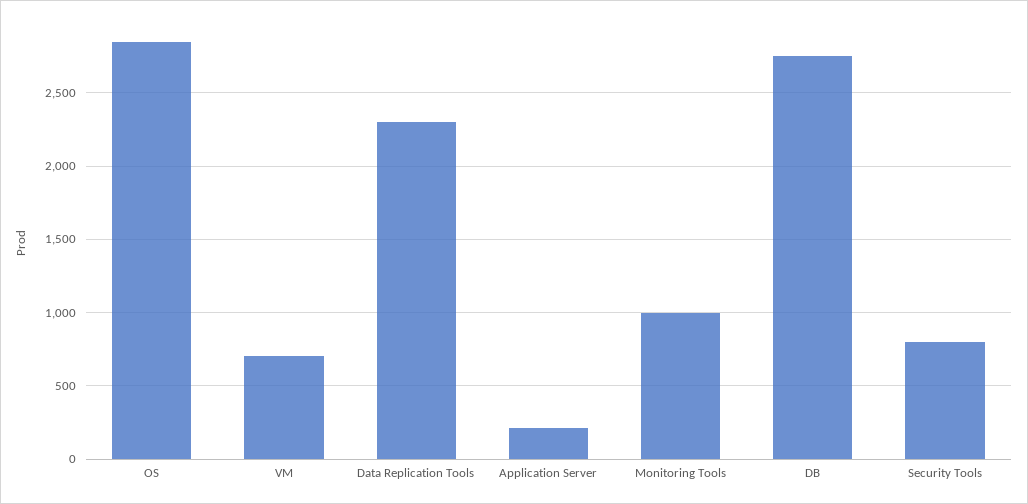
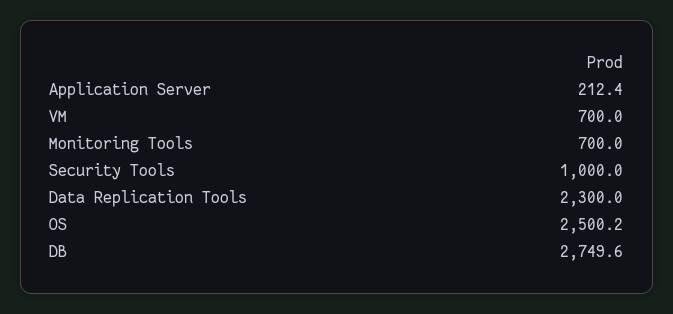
  {
-   "OS": 2850,
+   "OS": 2500.2,
    "VM": 700,
    "Data Replication Tools": 2300,
    "Application Server": 212.4,
-   "Monitoring Tools": 1000,
+   "Monitoring Tools": 700,
    "DB": 2749.6,
-   "Security Tools": 800
+   "Security Tools": 1000
  }

